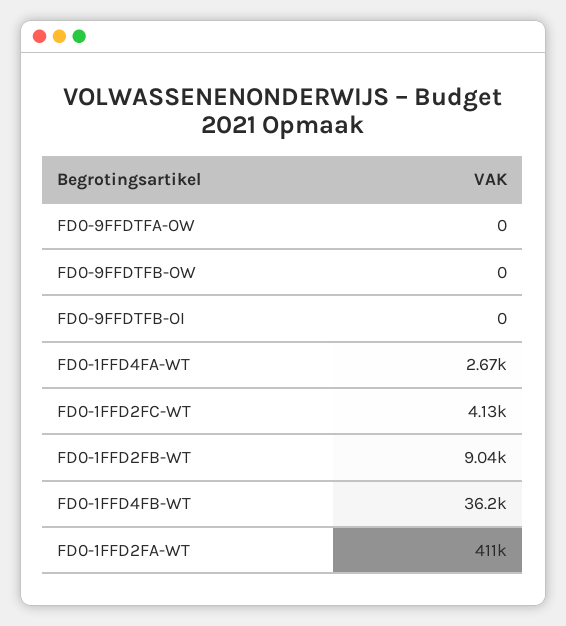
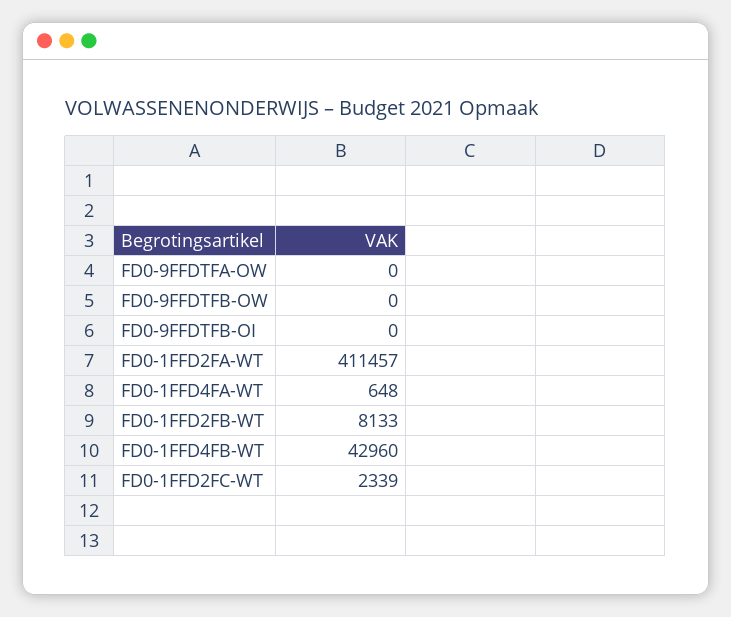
  {
    "FD0-9FFDTFA-OW": 0,
    "FD0-9FFDTFB-OW": 0,
    "FD0-9FFDTFB-OI": 0,
-   "FD0-1FFD4FA-WT": 2670,
+   "FD0-1FFD4FA-WT": 648,
-   "FD0-1FFD2FC-WT": 4130,
+   "FD0-1FFD2FC-WT": 2339,
-   "FD0-1FFD2FB-WT": 9040,
+   "FD0-1FFD2FB-WT": 8133,
-   "FD0-1FFD4FB-WT": 36200,
+   "FD0-1FFD4FB-WT": 42960,
    "FD0-1FFD2FA-WT": 411457
  }

